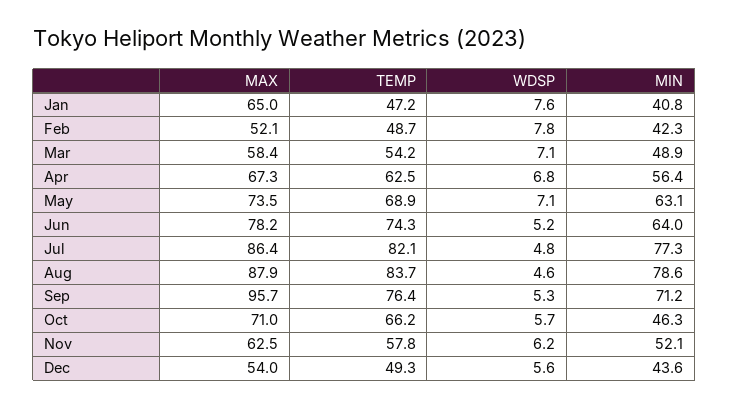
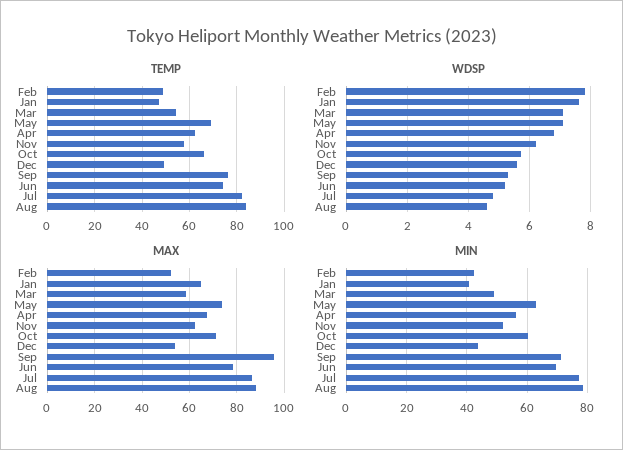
  {
    "MAX": {
      "Jan": 65,
      "Feb": 52.1,
      "Mar": 58.4,
      "Apr": 67.3,
      "May": 73.5,
      "Jun": 78.2,
      "Jul": 86.4,
      "Aug": 87.9,
      "Sep": 95.7,
      "Oct": 71,
      "Nov": 62.5,
      "Dec": 54
    },
    "TEMP": {
      "Jan": 47.2,
      "Feb": 48.7,
      "Mar": 54.2,
      "Apr": 62.5,
      "May": 68.9,
      "Jun": 74.3,
      "Jul": 82.1,
      "Aug": 83.7,
      "Sep": 76.4,
      "Oct": 66.2,
      "Nov": 57.8,
      "Dec": 49.3
    },
    "WDSP": {
      "Jan": 7.6,
      "Feb": 7.8,
      "Mar": 7.1,
      "Apr": 6.8,
      "May": 7.1,
      "Jun": 5.2,
      "Jul": 4.8,
      "Aug": 4.6,
      "Sep": 5.3,
      "Oct": 5.7,
      "Nov": 6.2,
      "Dec": 5.6
    },
    "MIN": {
      "Jan": 40.8,
      "Feb": 42.3,
      "Mar": 48.9,
      "Apr": 56.4,
      "May": 63.1,
-     "Jun": 64,
+     "Jun": 70,
      "Jul": 77.3,
      "Aug": 78.6,
      "Sep": 71.2,
-     "Oct": 46.3,
+     "Oct": 60,
      "Nov": 52.1,
      "Dec": 43.6
    }
  }

